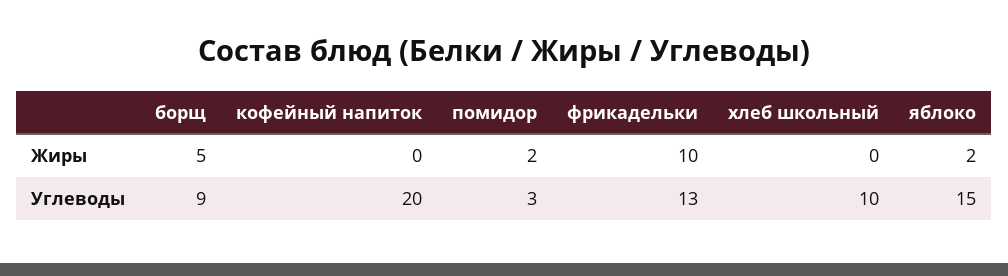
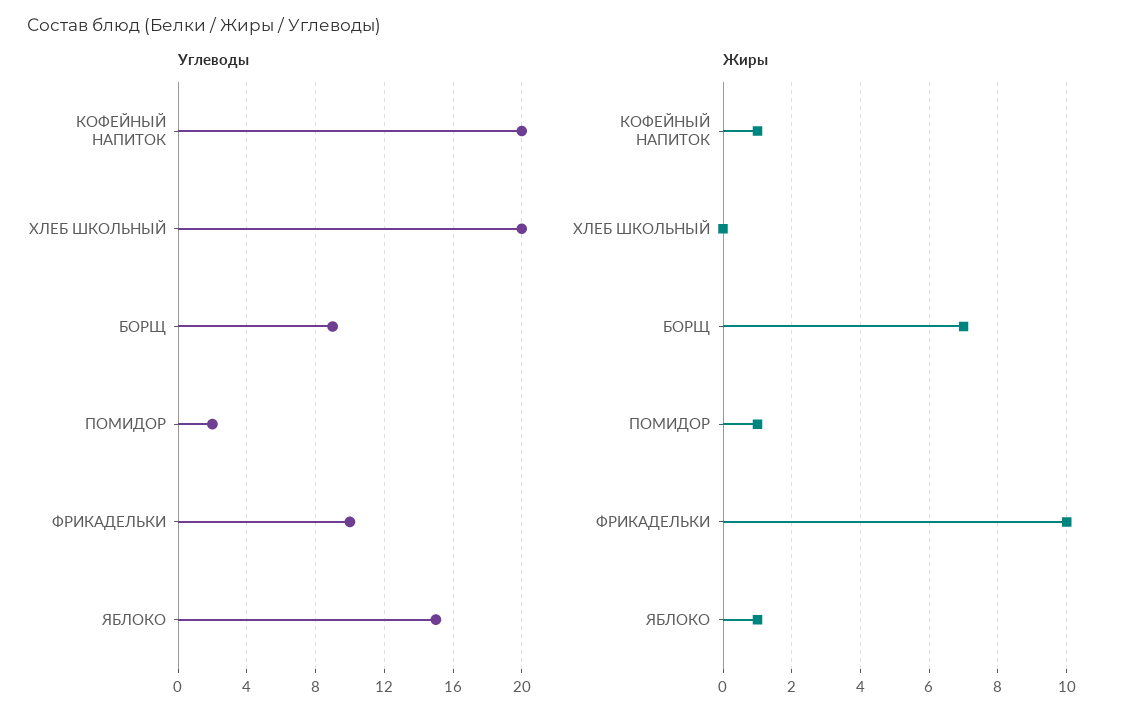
  {
    "Жиры": {
-     "борщ": 5,
+     "борщ": 7,
-     "кофейный напиток": 0,
+     "кофейный напиток": 1,
-     "помидор": 2,
+     "помидор": 1,
      "фрикадельки": 10,
      "хлеб школьный": 0,
-     "яблоко": 2
+     "яблоко": 1
    },
    "Углеводы": {
      "борщ": 9,
      "кофейный напиток": 20,
-     "помидор": 3,
+     "помидор": 2,
-     "фрикадельки": 13,
+     "фрикадельки": 10,
-     "хлеб школьный": 10,
+     "хлеб школьный": 20,
      "яблоко": 15
    }
  }

